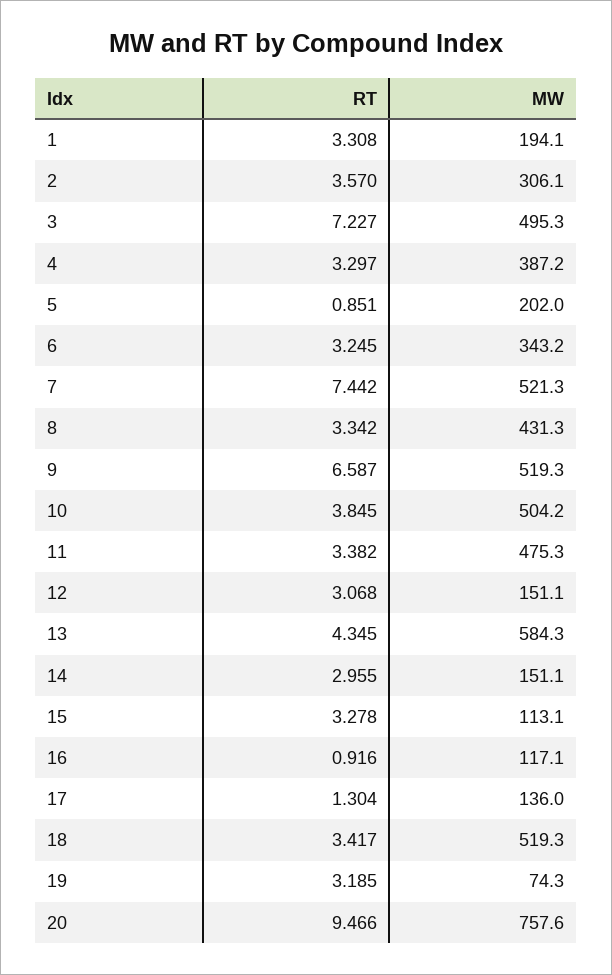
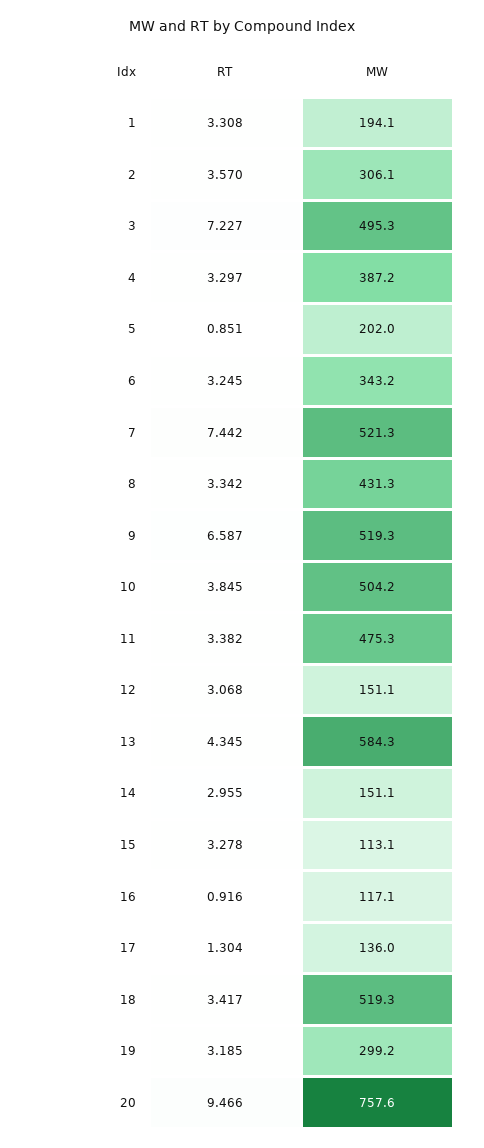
  {
    "RT": {
      "1": 3.308,
      "2": 3.57,
      "3": 7.227,
      "4": 3.297,
      "5": 0.851,
      "6": 3.245,
      "7": 7.442,
      "8": 3.342,
      "9": 6.587,
      "10": 3.845,
      "11": 3.382,
      "12": 3.068,
      "13": 4.345,
      "14": 2.955,
      "15": 3.278,
      "16": 0.916,
      "17": 1.304,
      "18": 3.417,
      "19": 3.185,
      "20": 9.466
    },
    "MW": {
      "1": 194.1,
      "2": 306.1,
      "3": 495.3,
      "4": 387.2,
      "5": 202,
      "6": 343.2,
      "7": 521.3,
      "8": 431.3,
      "9": 519.3,
      "10": 504.2,
      "11": 475.3,
      "12": 151.1,
      "13": 584.3,
      "14": 151.1,
      "15": 113.1,
      "16": 117.1,
      "17": 136,
      "18": 519.3,
-     "19": 74.3,
+     "19": 299.2,
      "20": 757.6
    }
  }

